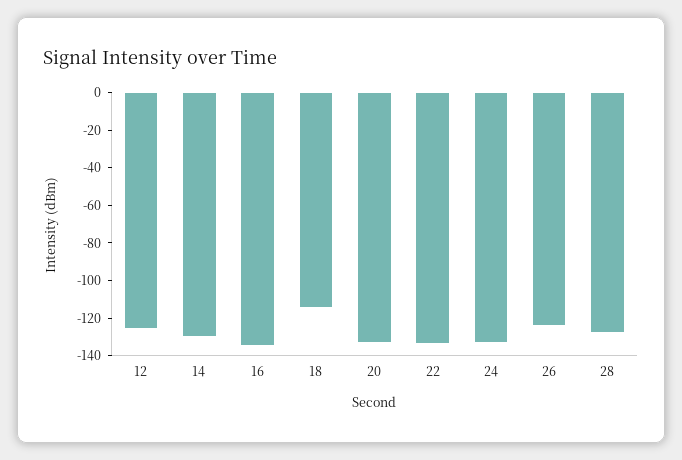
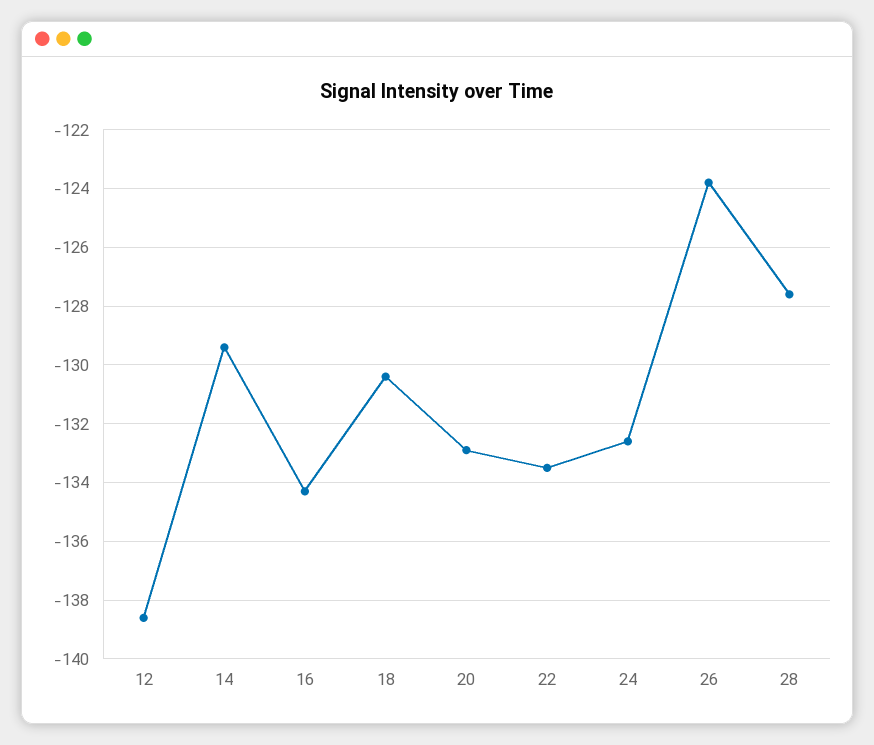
  {
-   "12": -125,
+   "12": -138.5,
    "14": -129.5,
    "16": -134.5,
-   "18": -115,
+   "18": -130.5,
    "20": -133,
    "22": -133.5,
    "24": -132.5,
    "26": -124,
    "28": -127.5
  }

